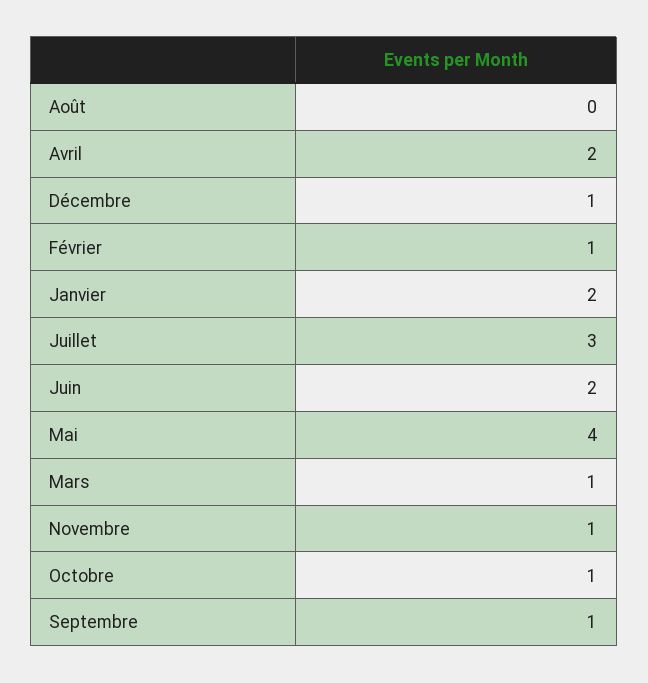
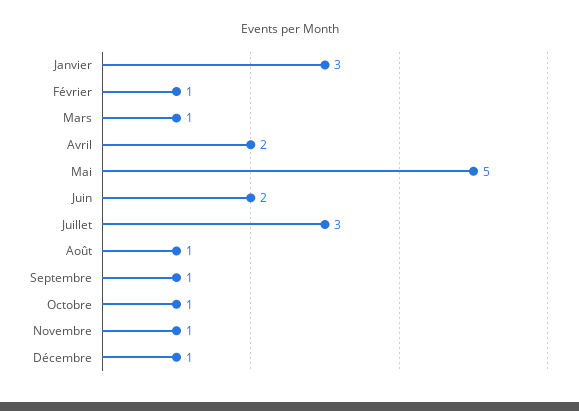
  {
-   "Août": 0,
+   "Août": 1,
    "Avril": 2,
    "Décembre": 1,
    "Février": 1,
-   "Janvier": 2,
+   "Janvier": 3,
    "Juillet": 3,
    "Juin": 2,
-   "Mai": 4,
+   "Mai": 5,
    "Mars": 1,
    "Novembre": 1,
    "Octobre": 1,
    "Septembre": 1
  }

